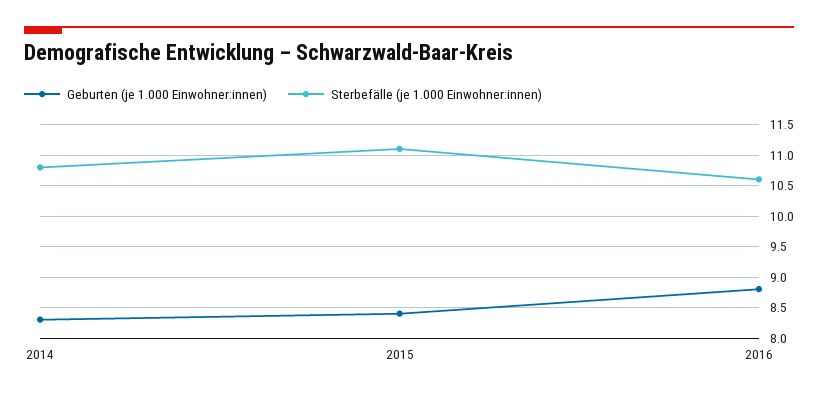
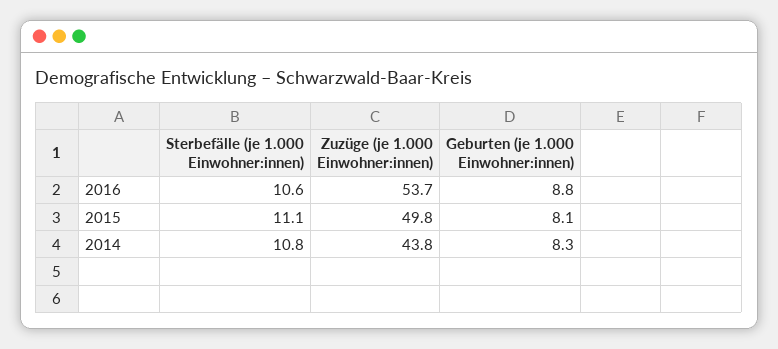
  {
    "Geburten (je 1.000 Einwohner:innen)": {
      "2014": 8.3,
-     "2015": 8.4,
+     "2015": 8.1,
      "2016": 8.8
    },
    "Sterbefälle (je 1.000 Einwohner:innen)": {
      "2014": 10.8,
      "2015": 11.1,
      "2016": 10.6
-   }
+   },
+   "Zuzüge (je 1.000 Einwohner:innen)": {
+     "2016": 53.7,
+     "2015": 49.8,
+     "2014": 43.8
+   }
  }

